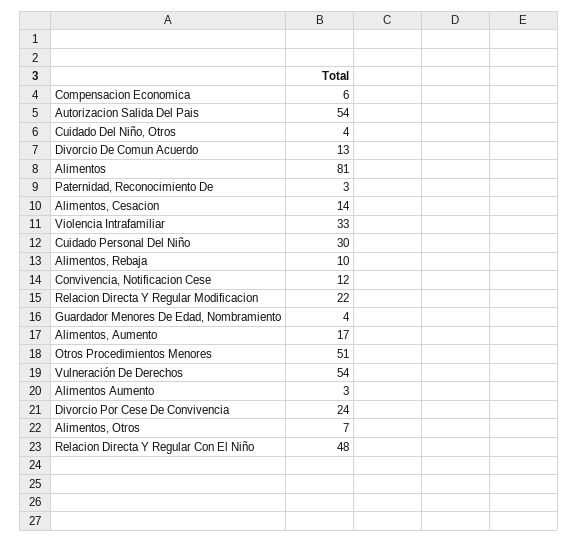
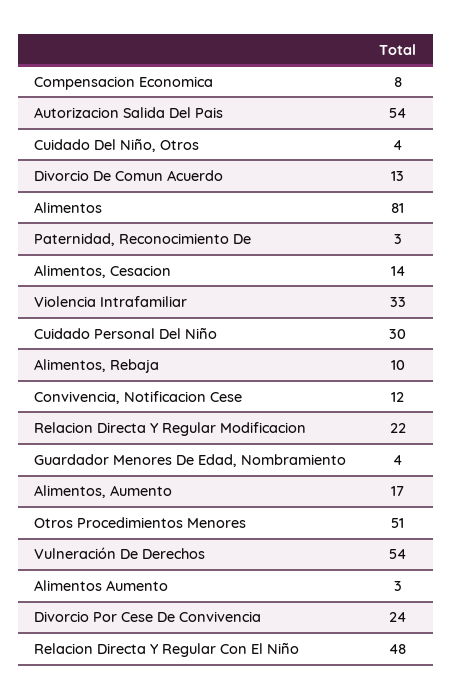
  {
-   "Compensacion Economica": 6,
+   "Compensacion Economica": 8,
    "Autorizacion Salida Del Pais": 54,
    "Cuidado Del Niño, Otros": 4,
    "Divorcio De Comun Acuerdo": 13,
    "Alimentos": 81,
    "Paternidad, Reconocimiento De": 3,
    "Alimentos, Cesacion": 14,
    "Violencia Intrafamiliar": 33,
    "Cuidado Personal Del Niño": 30,
    "Alimentos, Rebaja": 10,
    "Convivencia, Notificacion Cese": 12,
    "Relacion Directa Y Regular Modificacion": 22,
    "Guardador Menores De Edad, Nombramiento": 4,
    "Alimentos, Aumento": 17,
    "Otros Procedimientos Menores": 51,
    "Vulneración De Derechos": 54,
    "Alimentos Aumento": 3,
    "Divorcio Por Cese De Convivencia": 24,
-   "Alimentos, Otros": 7,
    "Relacion Directa Y Regular Con El Niño": 48
  }

